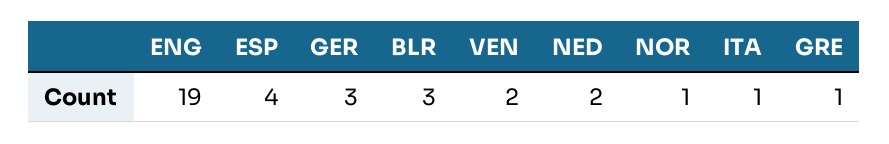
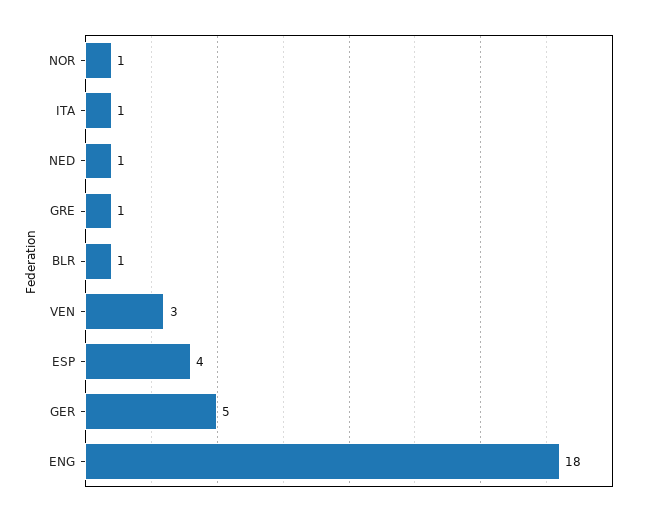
  {
-   "ENG": 19,
+   "ENG": 18,
    "ESP": 4,
-   "GER": 3,
+   "GER": 5,
-   "BLR": 3,
+   "BLR": 1,
-   "VEN": 2,
+   "VEN": 3,
-   "NED": 2,
+   "NED": 1,
    "NOR": 1,
    "ITA": 1,
    "GRE": 1
  }

